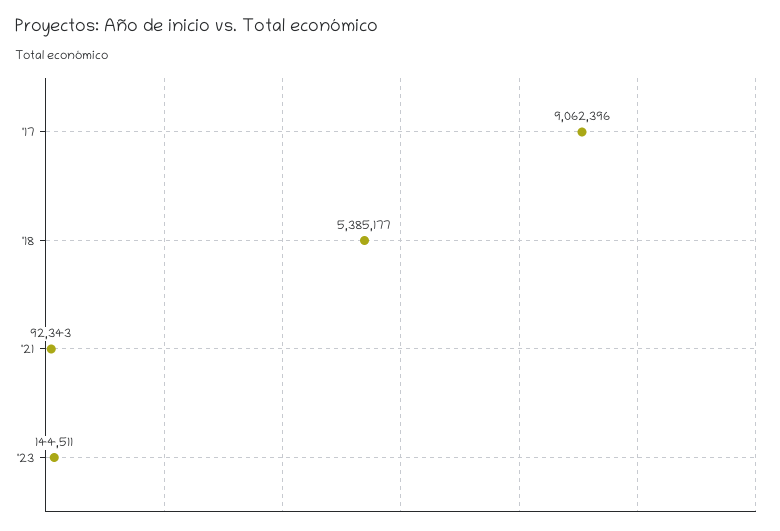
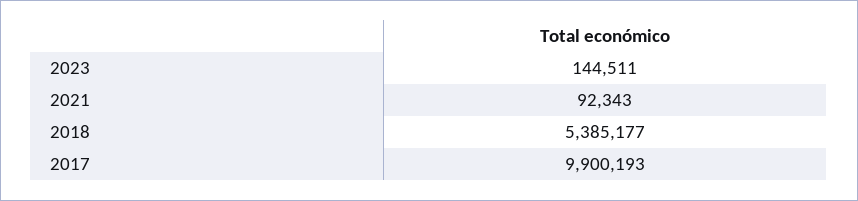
  {
-   "'17": 9062396,
+   "'17": 9900193,
    "'18": 5385177,
    "'21": 92343,
    "'23": 144511
  }

